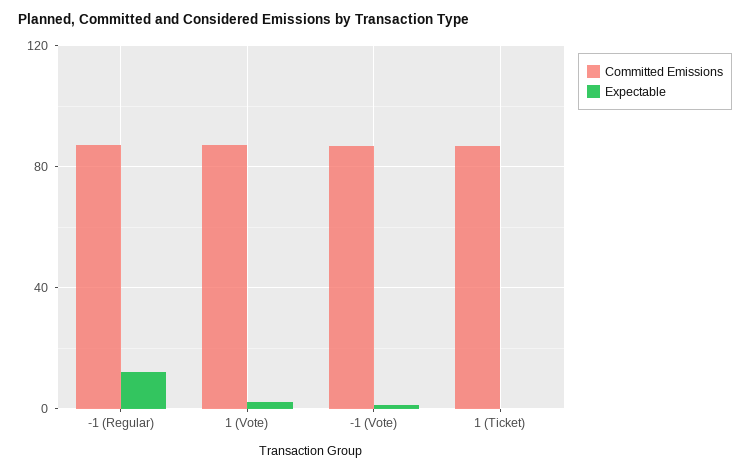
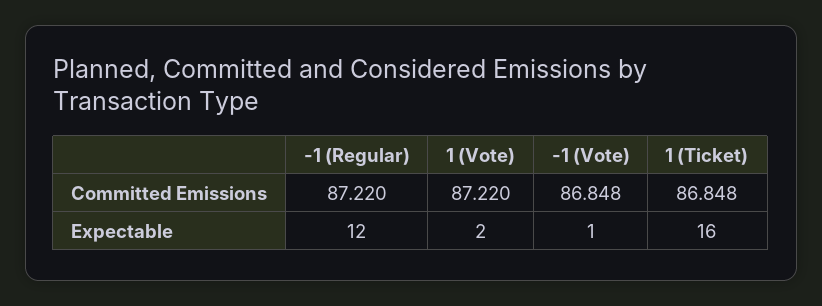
  {
    "Committed Emissions": {
      "-1 (Regular)": 87.22,
      "1 (Vote)": 87.22,
      "-1 (Vote)": 86.848,
      "1 (Ticket)": 86.848
    },
    "Expectable": {
      "-1 (Regular)": 12,
      "1 (Vote)": 2,
      "-1 (Vote)": 1,
-     "1 (Ticket)": 0
+     "1 (Ticket)": 16
    }
  }

